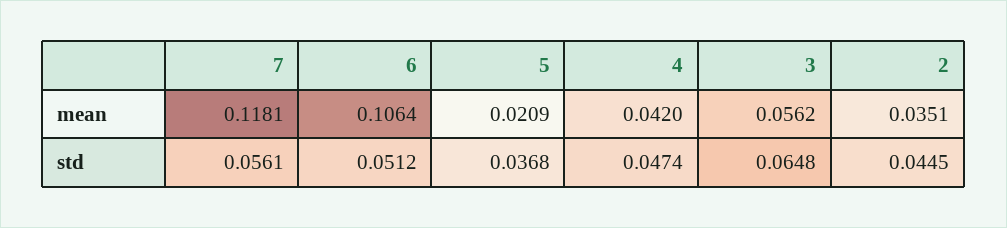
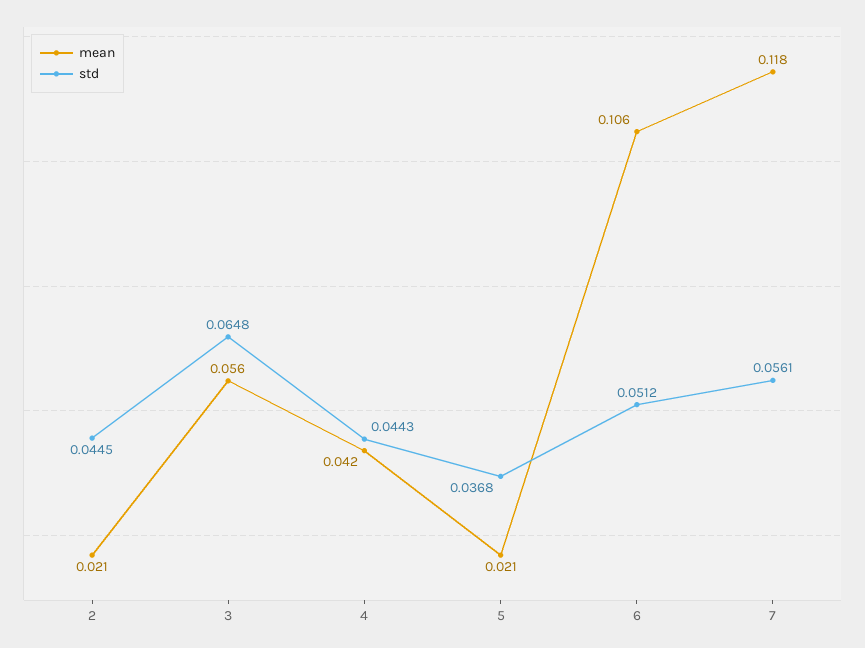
  {
    "mean": {
      "7": 0.1181,
      "6": 0.1064,
      "5": 0.0209,
      "4": 0.042,
      "3": 0.0562,
-     "2": 0.0351
+     "2": 0.021
    },
    "std": {
      "7": 0.0561,
      "6": 0.0512,
      "5": 0.0368,
-     "4": 0.0474,
+     "4": 0.0443,
      "3": 0.0648,
      "2": 0.0445
    }
  }

